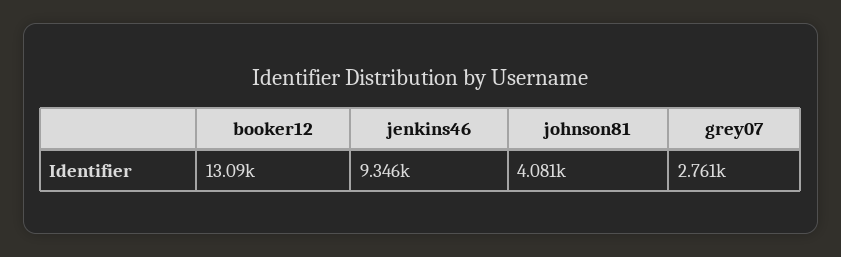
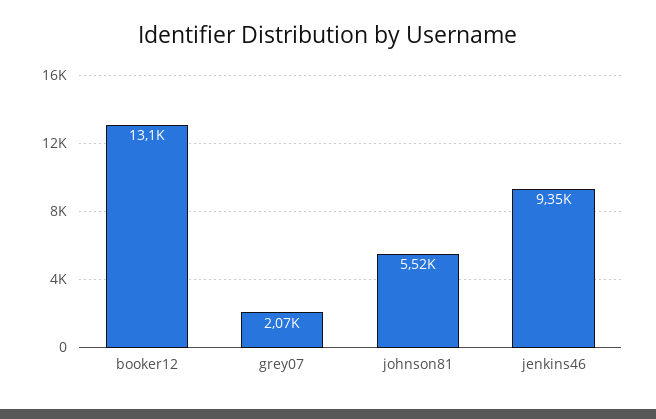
  {
    "booker12": 13090,
    "jenkins46": 9346,
-   "johnson81": 4081,
+   "johnson81": 5520,
-   "grey07": 2761
+   "grey07": 2070
  }

